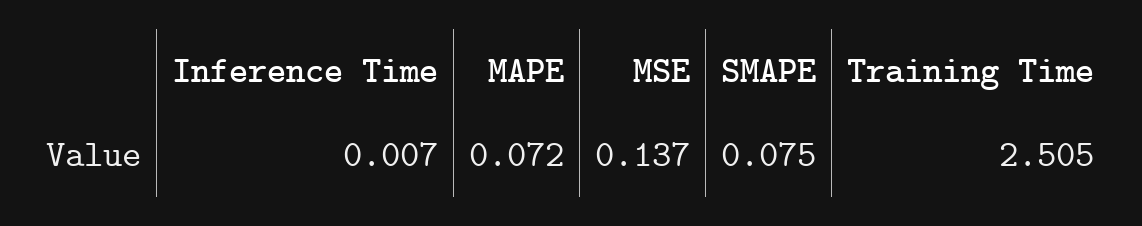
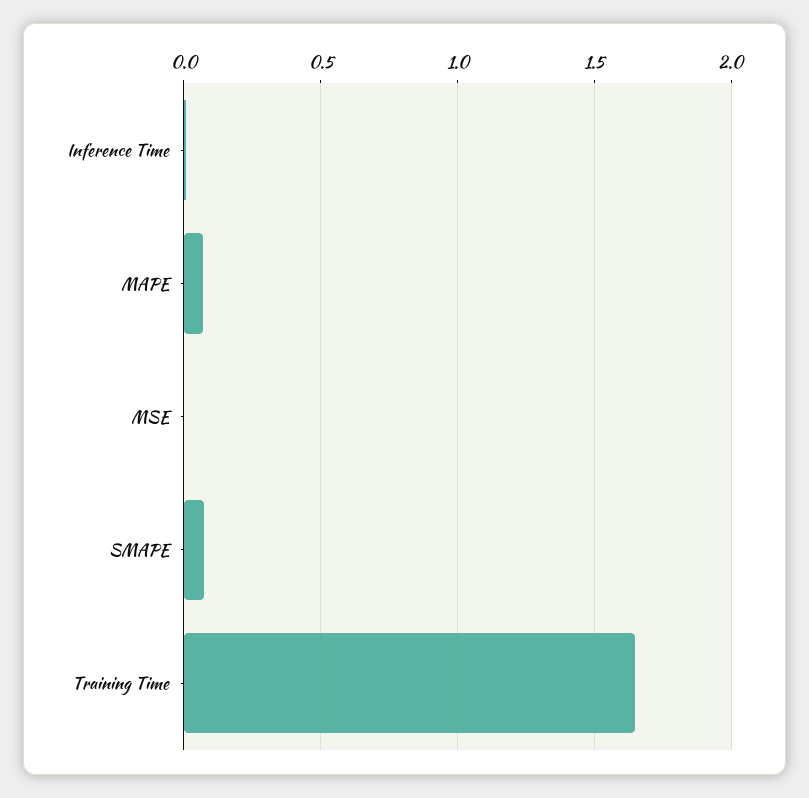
  {
    "Inference Time": 0.007,
    "MAPE": 0.072,
-   "MSE": 0.137,
+   "MSE": 0,
    "SMAPE": 0.075,
-   "Training Time": 2.505
+   "Training Time": 1.65
  }

